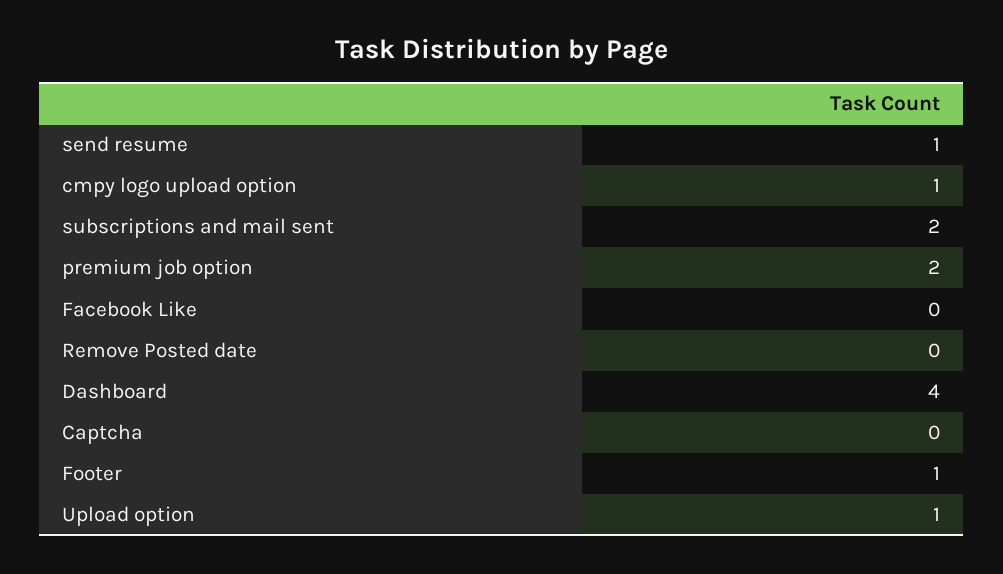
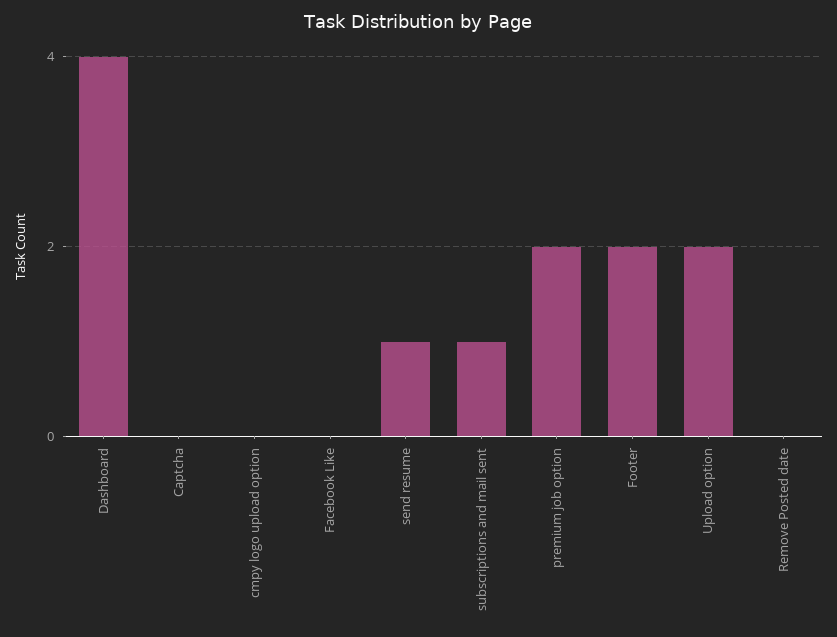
  {
    "send resume": 1,
-   "cmpy logo upload option": 1,
+   "cmpy logo upload option": 0,
-   "subscriptions and mail sent": 2,
+   "subscriptions and mail sent": 1,
    "premium job option": 2,
    "Facebook Like": 0,
    "Remove Posted date": 0,
    "Dashboard": 4,
    "Captcha": 0,
-   "Footer": 1,
+   "Footer": 2,
-   "Upload option": 1
+   "Upload option": 2
  }

